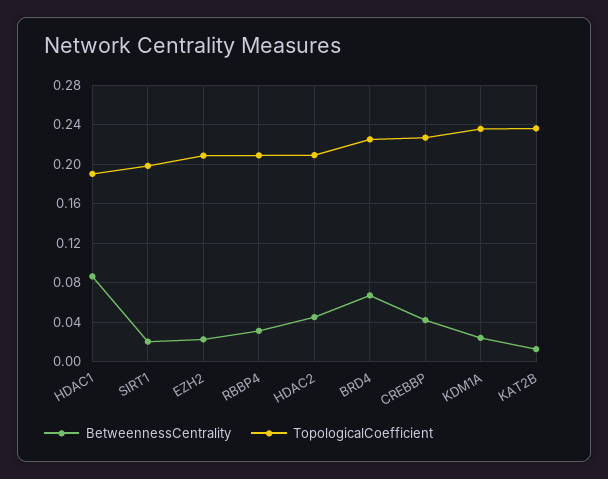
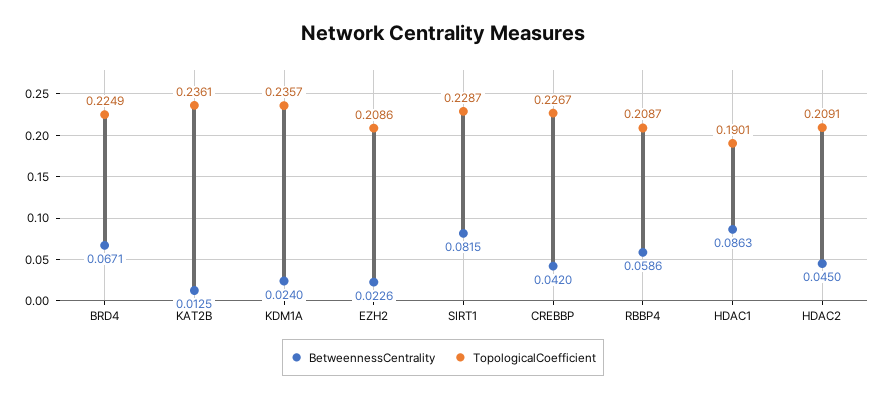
  {
    "BetweennessCentrality": {
      "HDAC1": 0.0863,
-     "SIRT1": 0.02,
+     "SIRT1": 0.0815,
      "EZH2": 0.0226,
-     "RBBP4": 0.03,
+     "RBBP4": 0.0586,
      "HDAC2": 0.045,
      "BRD4": 0.0671,
      "CREBBP": 0.042,
      "KDM1A": 0.024,
      "KAT2B": 0.0125
    },
    "TopologicalCoefficient": {
      "HDAC1": 0.1901,
-     "SIRT1": 0.2,
+     "SIRT1": 0.2287,
      "EZH2": 0.2086,
      "RBBP4": 0.2087,
      "HDAC2": 0.2091,
      "BRD4": 0.2249,
      "CREBBP": 0.2267,
      "KDM1A": 0.2357,
      "KAT2B": 0.2361
    }
  }

